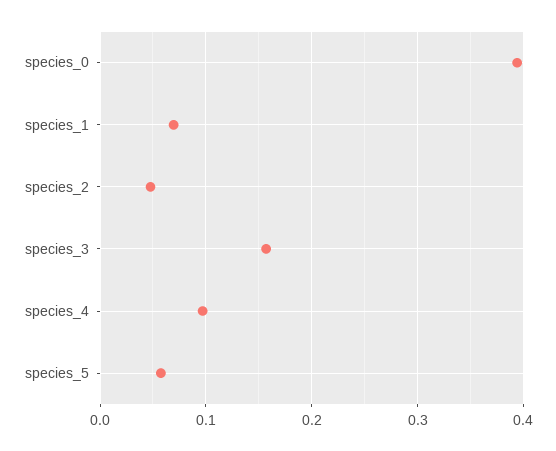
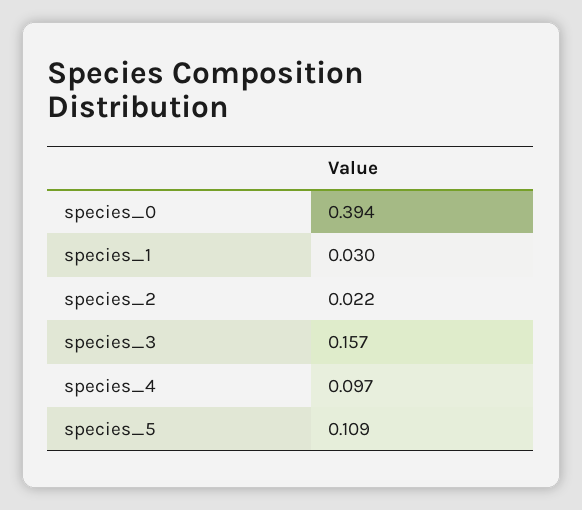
  {
    "species_0": 0.394,
-   "species_1": 0.07,
+   "species_1": 0.03,
-   "species_2": 0.05,
+   "species_2": 0.022,
    "species_3": 0.157,
    "species_4": 0.097,
-   "species_5": 0.06
+   "species_5": 0.109
  }

